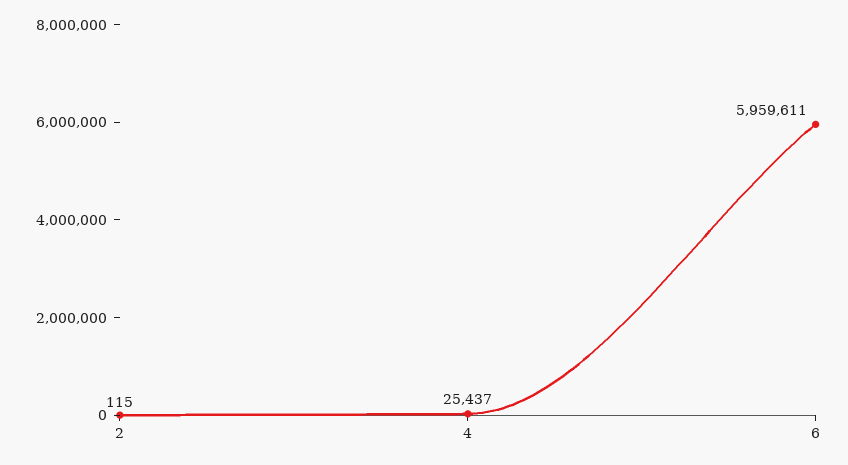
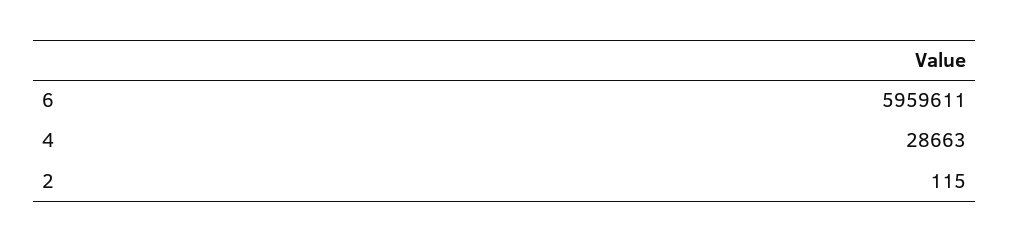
  {
    "2": 115,
-   "4": 25437,
+   "4": 28663,
    "6": 5959611
  }

